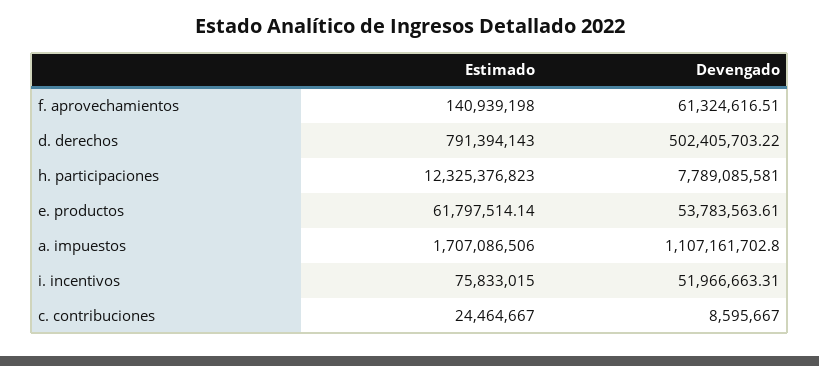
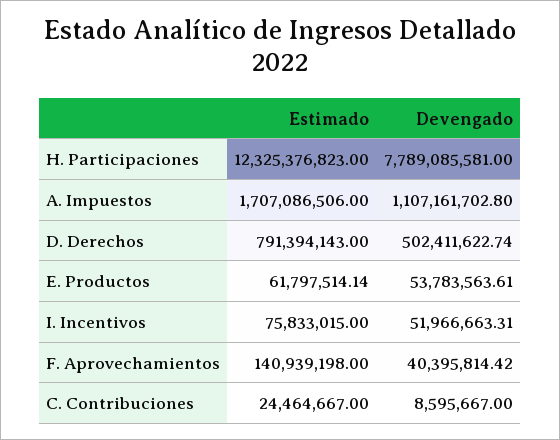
  {
    "Estimado": {
      "f. aprovechamientos": 140939198,
      "d. derechos": 791394143,
      "h. participaciones": 12325376823,
      "e. productos": 61797514.14,
      "a. impuestos": 1707086506,
      "i. incentivos": 75833015,
      "c. contribuciones": 24464667
    },
    "Devengado": {
-     "f. aprovechamientos": 61324616.51,
+     "f. aprovechamientos": 40395814.42,
-     "d. derechos": 502405703.22,
+     "d. derechos": 502411622.74,
      "h. participaciones": 7789085581,
      "e. productos": 53783563.61,
      "a. impuestos": 1107161702.8,
      "i. incentivos": 51966663.31,
      "c. contribuciones": 8595667
    }
  }

